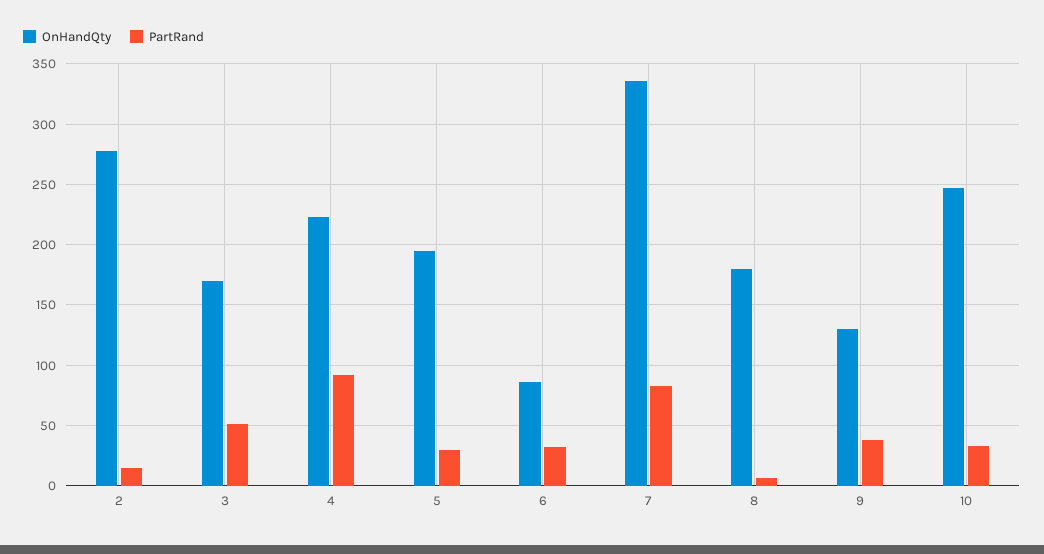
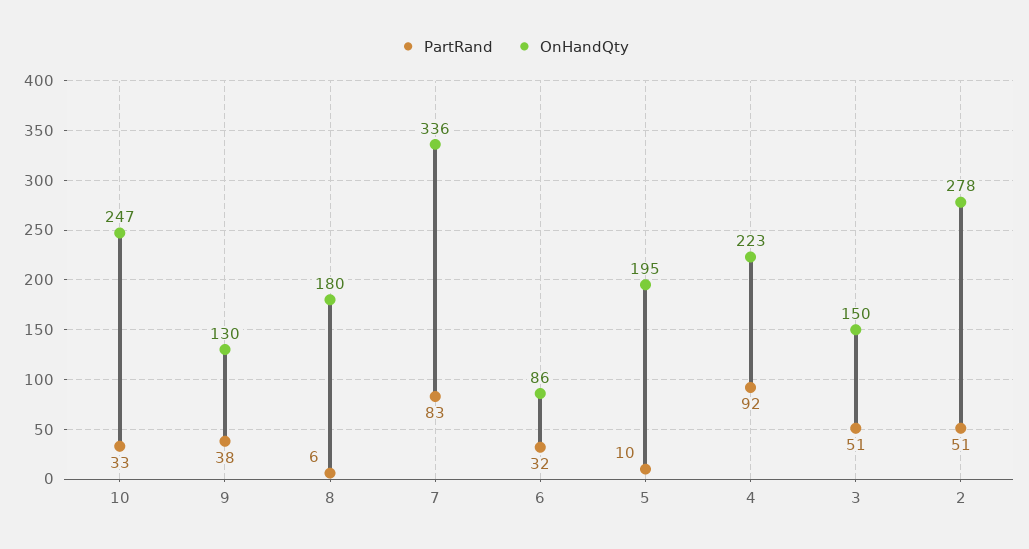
  {
    "OnHandQty": {
      "2": 278,
-     "3": 170,
+     "3": 150,
      "4": 223,
      "5": 195,
      "6": 86,
      "7": 336,
      "8": 180,
      "9": 130,
      "10": 247
    },
    "PartRand": {
-     "2": 15,
+     "2": 51,
      "3": 51,
      "4": 92,
-     "5": 30,
+     "5": 10,
      "6": 32,
      "7": 83,
      "8": 6,
      "9": 38,
      "10": 33
    }
  }

